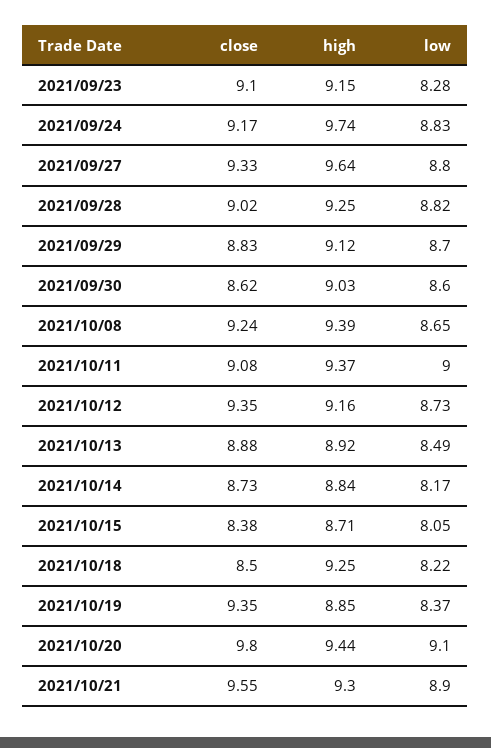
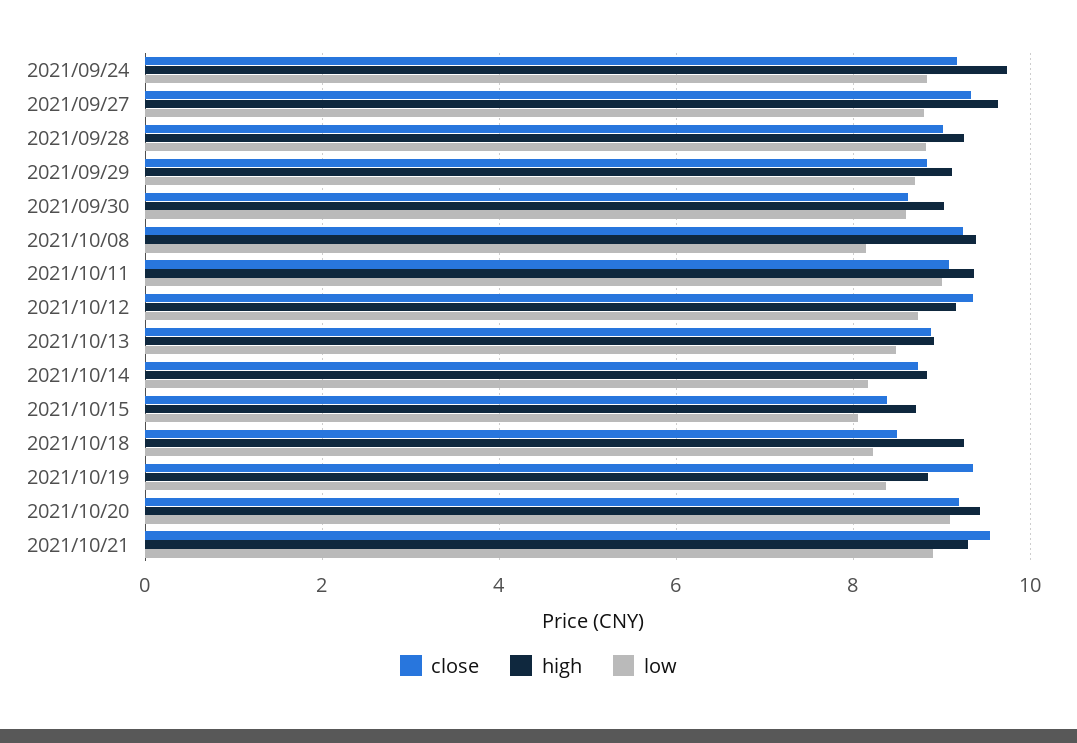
  {
    "close": {
-     "2021/09/23": 9.1,
      "2021/09/24": 9.17,
      "2021/09/27": 9.33,
      "2021/09/28": 9.02,
      "2021/09/29": 8.83,
      "2021/09/30": 8.62,
      "2021/10/08": 9.24,
      "2021/10/11": 9.08,
      "2021/10/12": 9.35,
      "2021/10/13": 8.88,
      "2021/10/14": 8.73,
      "2021/10/15": 8.38,
      "2021/10/18": 8.5,
      "2021/10/19": 9.35,
-     "2021/10/20": 9.8,
+     "2021/10/20": 9.2,
      "2021/10/21": 9.55
    },
    "high": {
-     "2021/09/23": 9.15,
      "2021/09/24": 9.74,
      "2021/09/27": 9.64,
      "2021/09/28": 9.25,
      "2021/09/29": 9.12,
      "2021/09/30": 9.03,
      "2021/10/08": 9.39,
      "2021/10/11": 9.37,
      "2021/10/12": 9.16,
      "2021/10/13": 8.92,
      "2021/10/14": 8.84,
      "2021/10/15": 8.71,
      "2021/10/18": 9.25,
      "2021/10/19": 8.85,
      "2021/10/20": 9.44,
      "2021/10/21": 9.3
    },
    "low": {
-     "2021/09/23": 8.28,
      "2021/09/24": 8.83,
      "2021/09/27": 8.8,
      "2021/09/28": 8.82,
      "2021/09/29": 8.7,
      "2021/09/30": 8.6,
-     "2021/10/08": 8.65,
+     "2021/10/08": 8.2,
      "2021/10/11": 9,
      "2021/10/12": 8.73,
      "2021/10/13": 8.49,
      "2021/10/14": 8.17,
      "2021/10/15": 8.05,
      "2021/10/18": 8.22,
      "2021/10/19": 8.37,
      "2021/10/20": 9.1,
      "2021/10/21": 8.9
    }
  }

